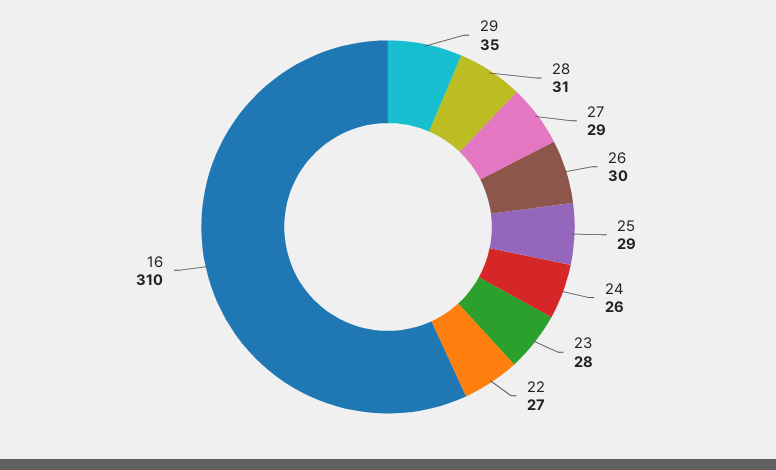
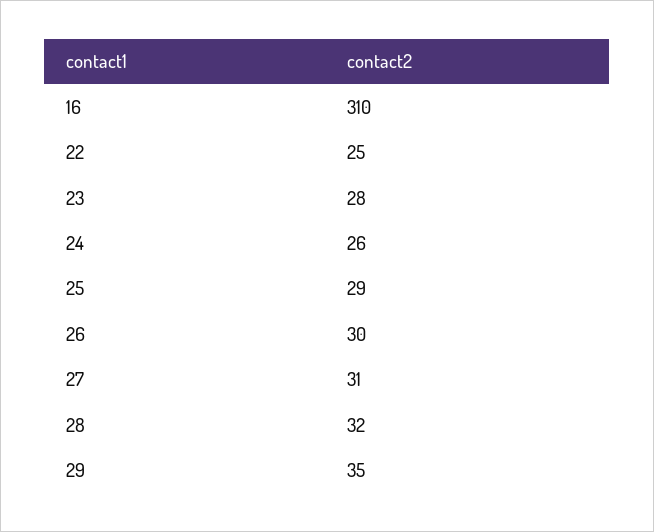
  {
    "29": 35,
-   "28": 31,
+   "28": 32,
-   "27": 29,
+   "27": 31,
    "26": 30,
    "25": 29,
    "24": 26,
    "23": 28,
-   "22": 27,
+   "22": 25,
    "16": 310
  }

